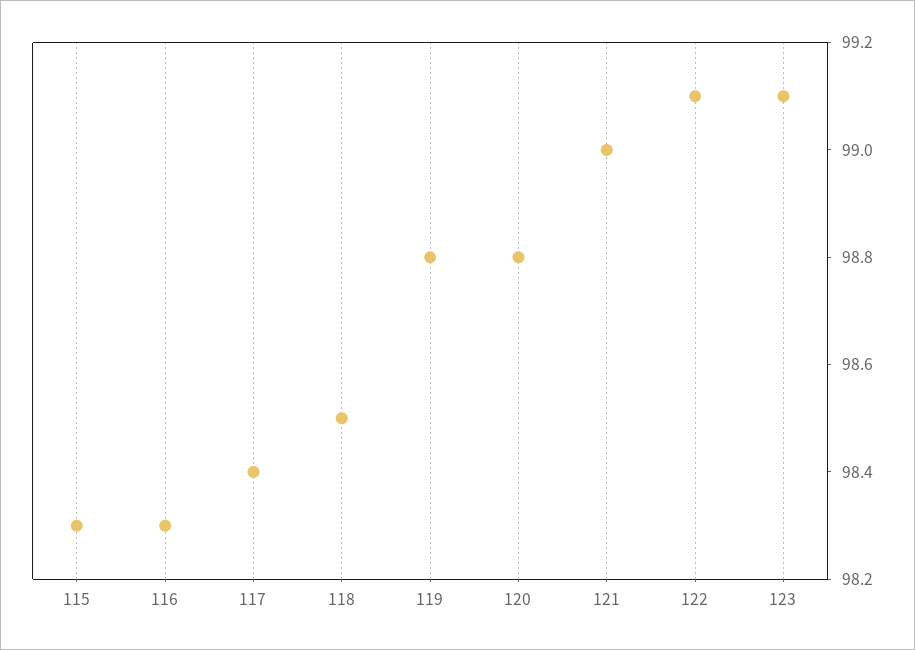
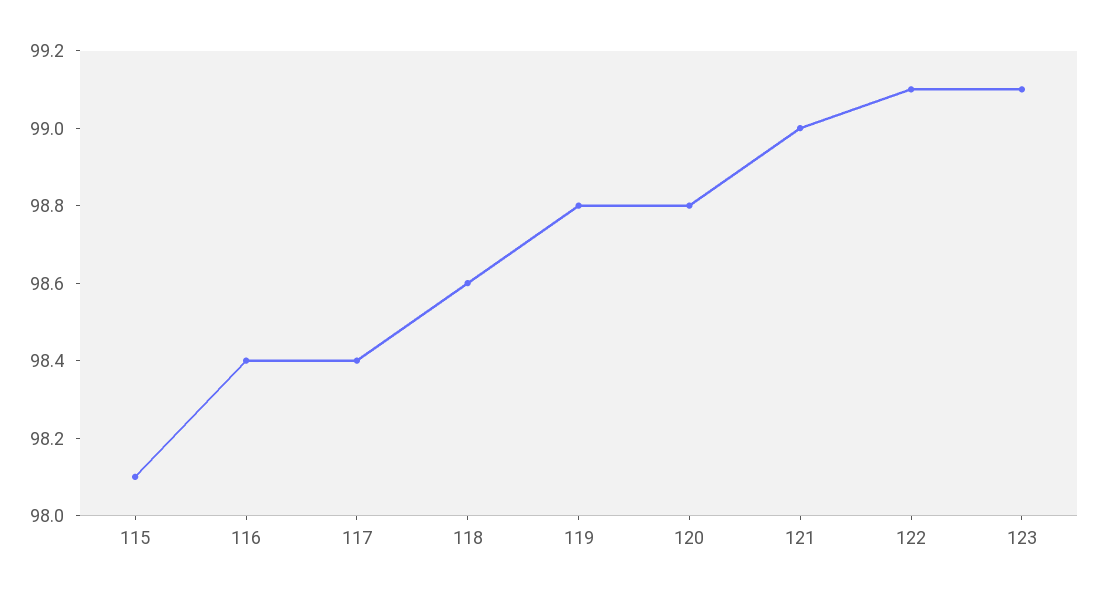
  {
-   "115": 98.3,
+   "115": 98.1,
-   "116": 98.3,
+   "116": 98.4,
    "117": 98.4,
-   "118": 98.5,
+   "118": 98.6,
    "119": 98.8,
    "120": 98.8,
    "121": 99,
    "122": 99.1,
    "123": 99.1
  }

